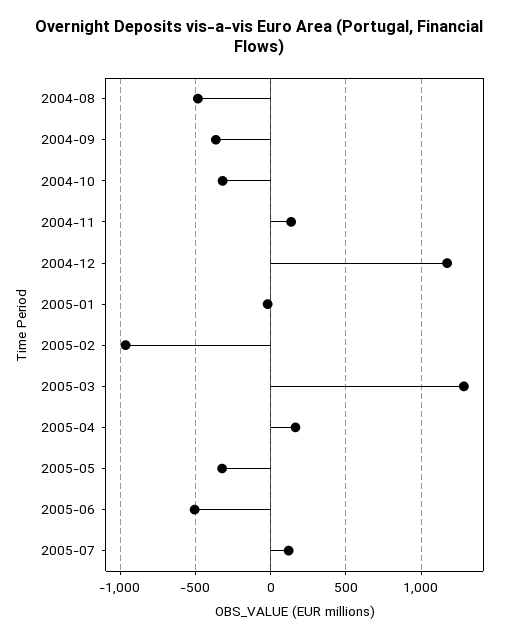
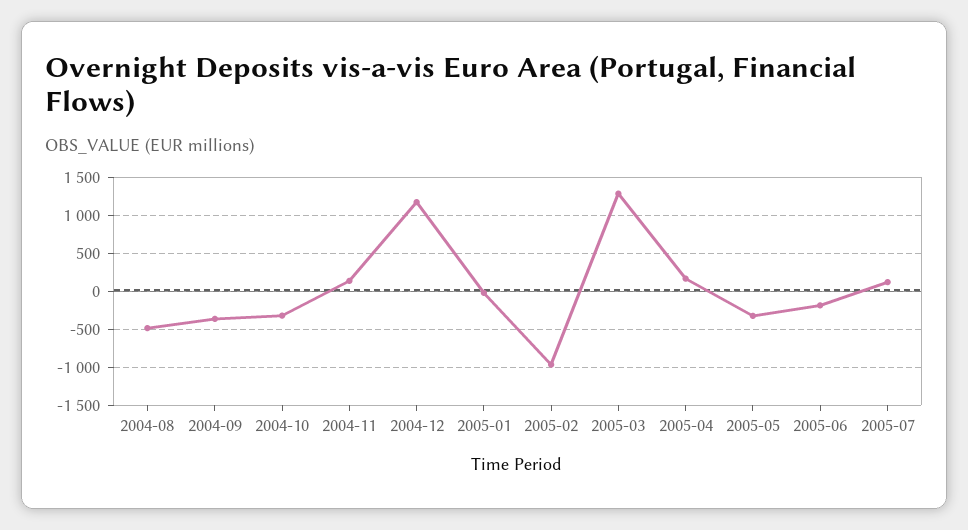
  {
    "2004-08": -500,
    "2004-09": -350,
    "2004-10": -300,
    "2004-11": 150,
    "2004-12": 1150,
    "2005-01": 0,
    "2005-02": -950,
    "2005-03": 1300,
    "2005-04": 150,
    "2005-05": -300,
-   "2005-06": -500,
+   "2005-06": -200,
    "2005-07": 100
  }

